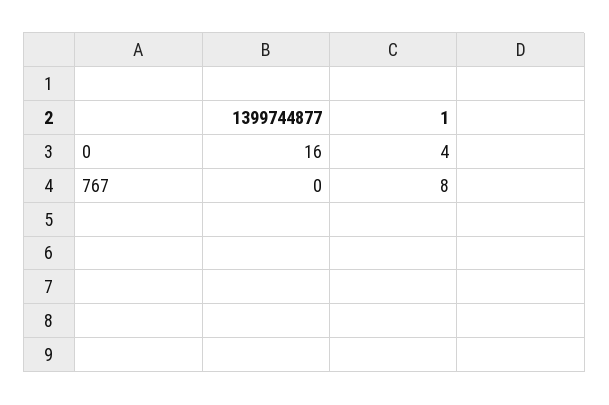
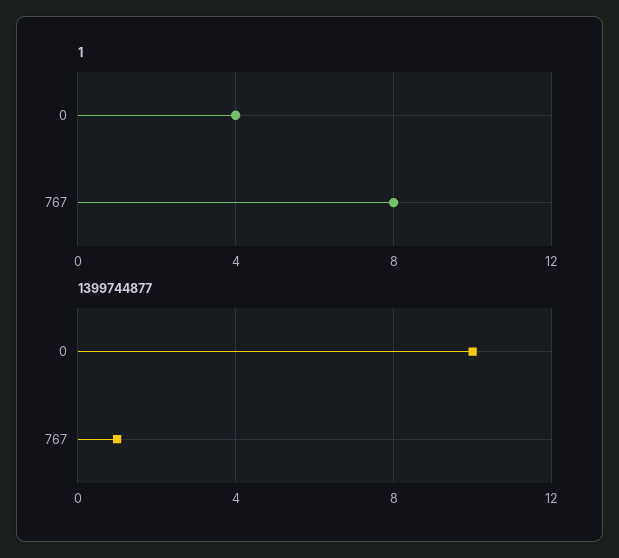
  {
    "1399744877": {
-     "0": 16,
+     "0": 10,
-     "767": 0
+     "767": 1
    },
    "1": {
      "0": 4,
      "767": 8
    }
  }

